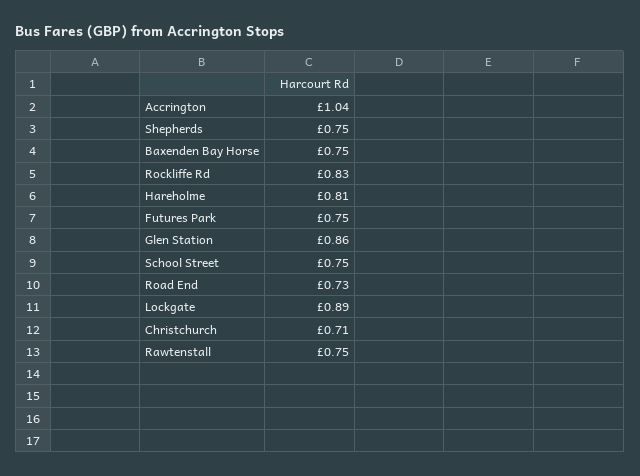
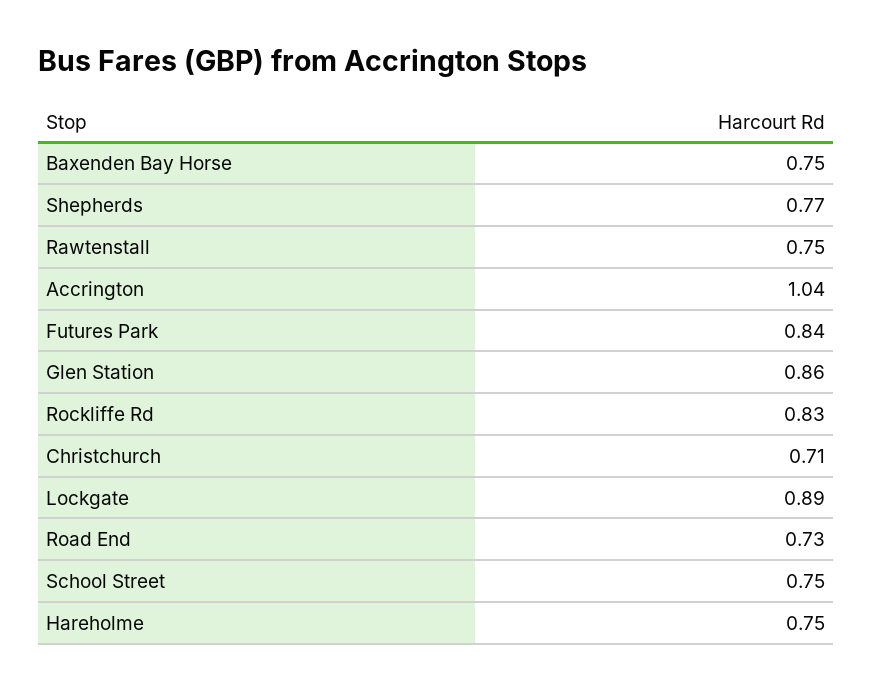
  {
    "Accrington": 1.04,
-   "Shepherds": 0.75,
+   "Shepherds": 0.77,
    "Baxenden Bay Horse": 0.75,
    "Rockliffe Rd": 0.83,
-   "Hareholme": 0.81,
+   "Hareholme": 0.75,
-   "Futures Park": 0.75,
+   "Futures Park": 0.84,
    "Glen Station": 0.86,
    "School Street": 0.75,
    "Road End": 0.73,
    "Lockgate": 0.89,
    "Christchurch": 0.71,
    "Rawtenstall": 0.75
  }

